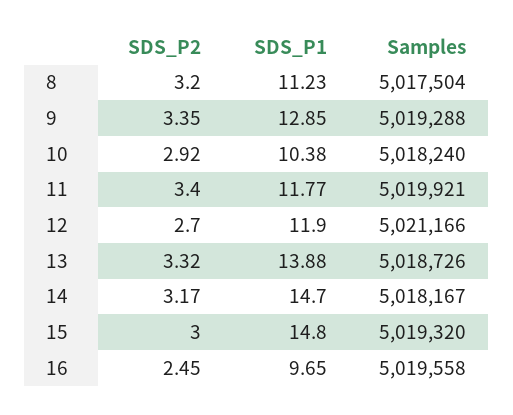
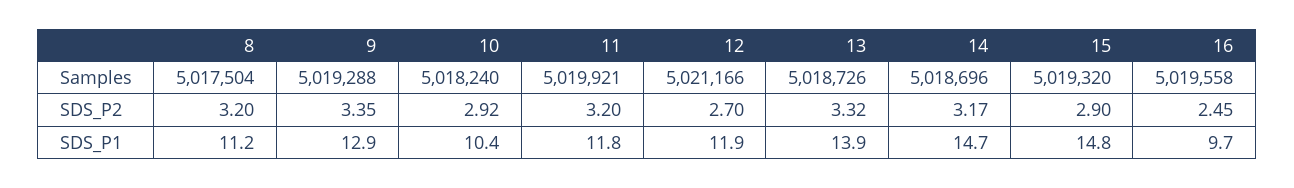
  {
    "SDS_P2": {
      "8": 3.2,
      "9": 3.35,
      "10": 2.92,
-     "11": 3.4,
+     "11": 3.2,
      "12": 2.7,
      "13": 3.32,
      "14": 3.17,
-     "15": 3,
+     "15": 2.9,
      "16": 2.45
    },
    "SDS_P1": {
      "8": 11.23,
      "9": 12.85,
      "10": 10.38,
      "11": 11.77,
      "12": 11.9,
      "13": 13.88,
      "14": 14.7,
      "15": 14.8,
      "16": 9.65
    },
    "Samples": {
      "8": 5017504,
      "9": 5019288,
      "10": 5018240,
      "11": 5019921,
      "12": 5021166,
      "13": 5018726,
-     "14": 5018167,
+     "14": 5018696,
      "15": 5019320,
      "16": 5019558
    }
  }

